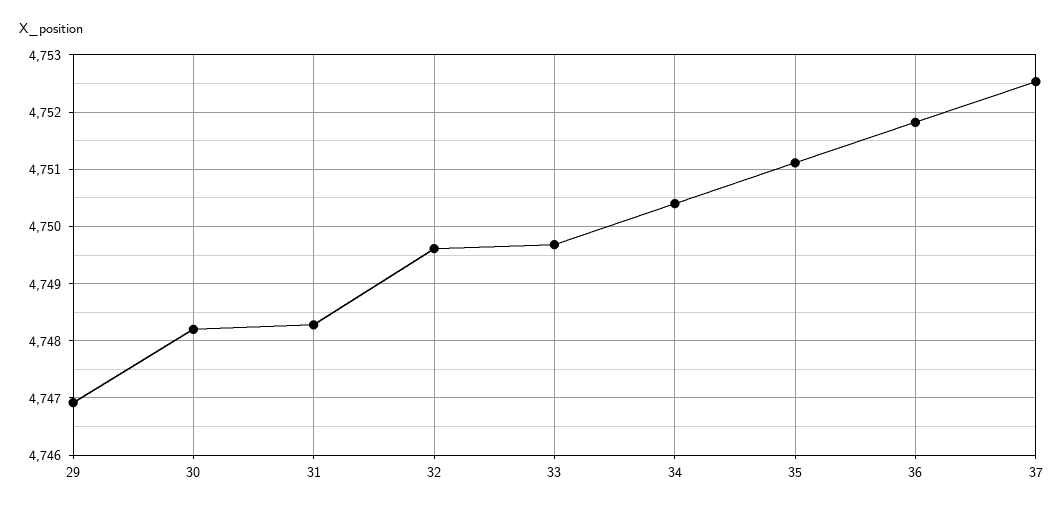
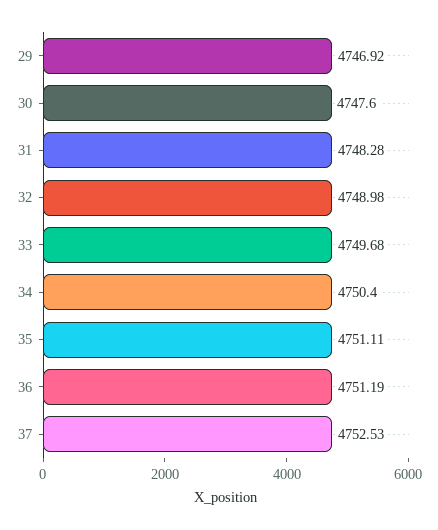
  {
    "29": 4746.92,
-   "30": 4748.2,
+   "30": 4747.6,
    "31": 4748.28,
-   "32": 4749.6,
+   "32": 4748.98,
    "33": 4749.68,
    "34": 4750.4,
    "35": 4751.11,
-   "36": 4751.8,
+   "36": 4751.19,
    "37": 4752.53
  }

